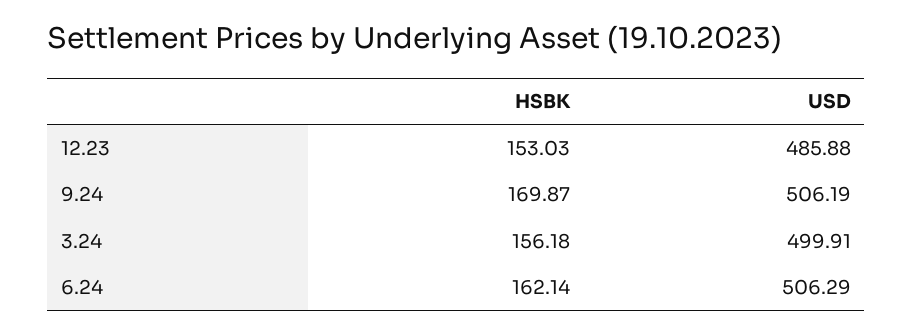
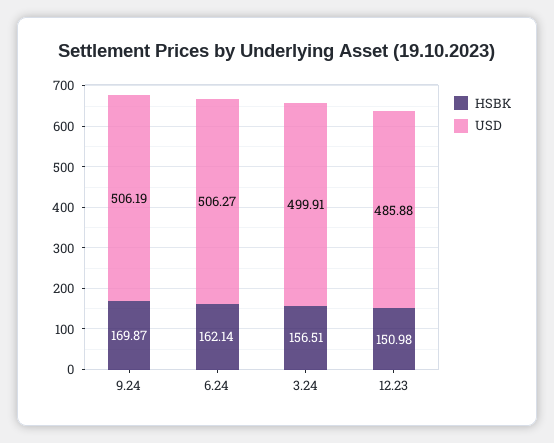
  {
    "HSBK": {
-     "12.23": 153.03,
+     "12.23": 150.98,
      "9.24": 169.87,
-     "3.24": 156.18,
+     "3.24": 156.51,
      "6.24": 162.14
    },
    "USD": {
      "12.23": 485.88,
      "9.24": 506.19,
      "3.24": 499.91,
-     "6.24": 506.29
+     "6.24": 506.27
    }
  }

